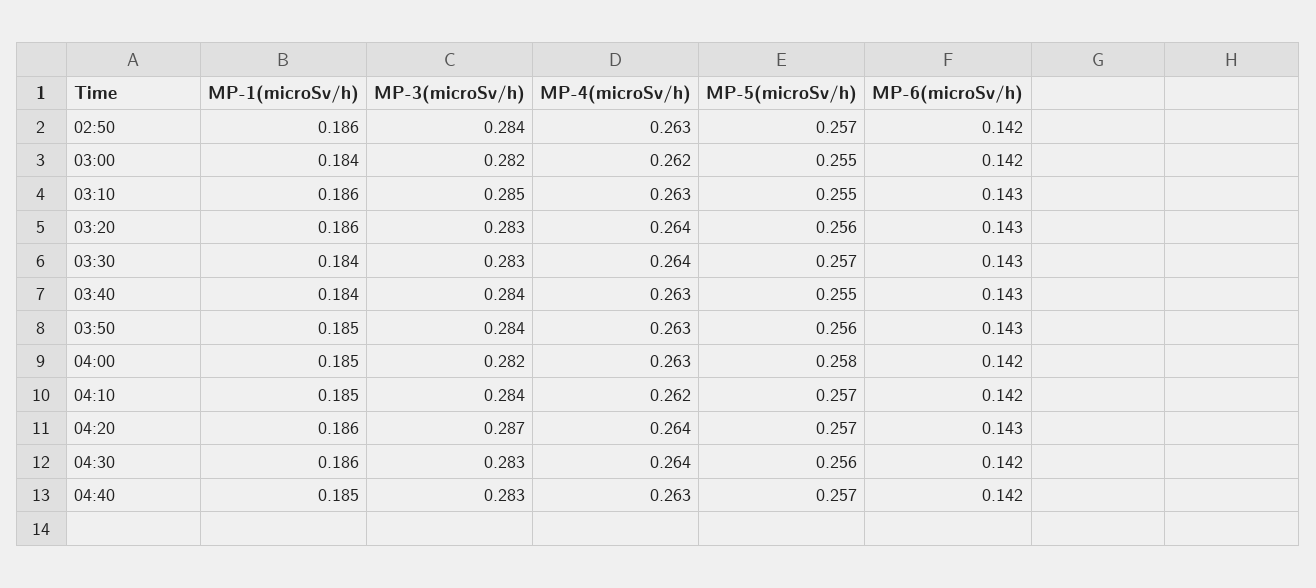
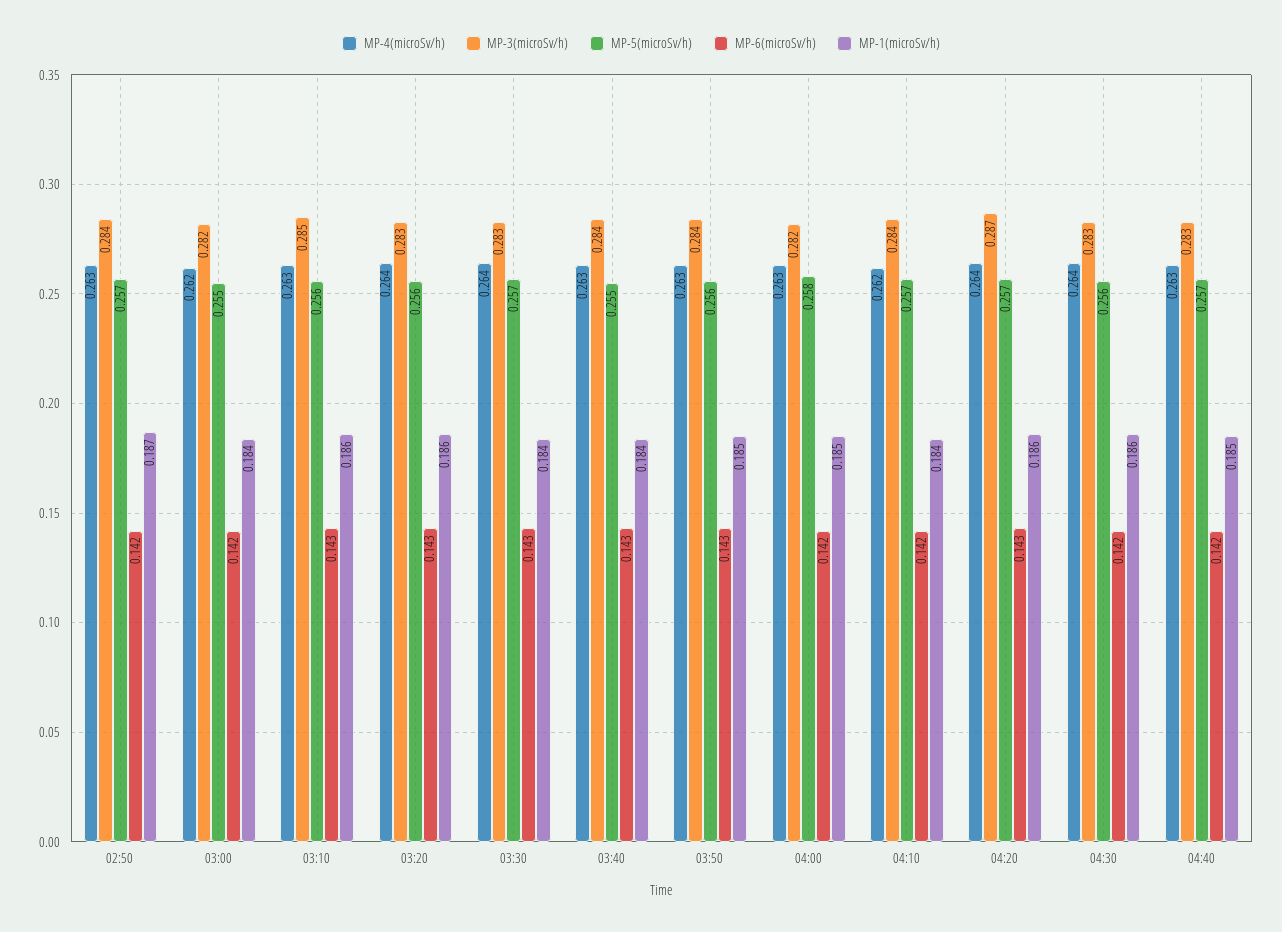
  {
    "MP-1(microSv/h)": {
-     "02:50": 0.186,
+     "02:50": 0.187,
      "03:00": 0.184,
      "03:10": 0.186,
      "03:20": 0.186,
      "03:30": 0.184,
      "03:40": 0.184,
      "03:50": 0.185,
      "04:00": 0.185,
-     "04:10": 0.185,
+     "04:10": 0.184,
      "04:20": 0.186,
      "04:30": 0.186,
      "04:40": 0.185
    },
    "MP-3(microSv/h)": {
      "02:50": 0.284,
      "03:00": 0.282,
      "03:10": 0.285,
      "03:20": 0.283,
      "03:30": 0.283,
      "03:40": 0.284,
      "03:50": 0.284,
      "04:00": 0.282,
      "04:10": 0.284,
      "04:20": 0.287,
      "04:30": 0.283,
      "04:40": 0.283
    },
    "MP-4(microSv/h)": {
      "02:50": 0.263,
      "03:00": 0.262,
      "03:10": 0.263,
      "03:20": 0.264,
      "03:30": 0.264,
      "03:40": 0.263,
      "03:50": 0.263,
      "04:00": 0.263,
      "04:10": 0.262,
      "04:20": 0.264,
      "04:30": 0.264,
      "04:40": 0.263
    },
    "MP-5(microSv/h)": {
      "02:50": 0.257,
      "03:00": 0.255,
-     "03:10": 0.255,
+     "03:10": 0.256,
      "03:20": 0.256,
      "03:30": 0.257,
      "03:40": 0.255,
      "03:50": 0.256,
      "04:00": 0.258,
      "04:10": 0.257,
      "04:20": 0.257,
      "04:30": 0.256,
      "04:40": 0.257
    },
    "MP-6(microSv/h)": {
      "02:50": 0.142,
      "03:00": 0.142,
      "03:10": 0.143,
      "03:20": 0.143,
      "03:30": 0.143,
      "03:40": 0.143,
      "03:50": 0.143,
      "04:00": 0.142,
      "04:10": 0.142,
      "04:20": 0.143,
      "04:30": 0.142,
      "04:40": 0.142
    }
  }

